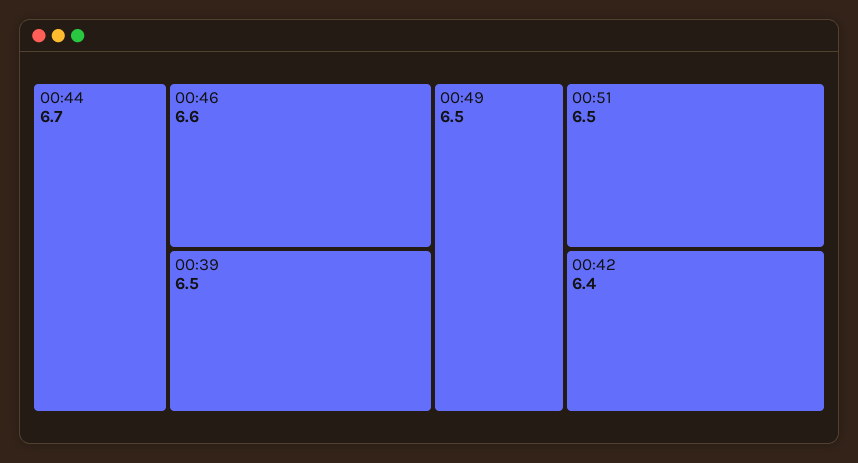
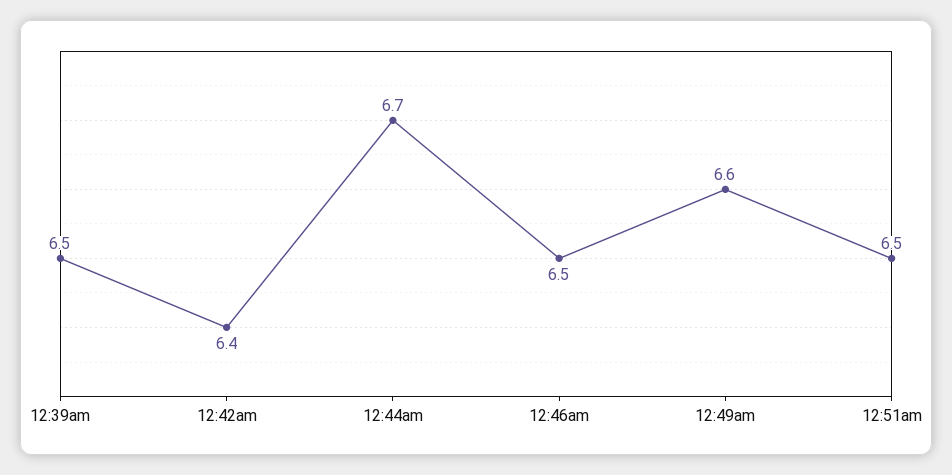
  {
    "00:44": 6.7,
-   "00:46": 6.6,
+   "00:46": 6.5,
    "00:39": 6.5,
-   "00:49": 6.5,
+   "00:49": 6.6,
    "00:51": 6.5,
    "00:42": 6.4
  }

